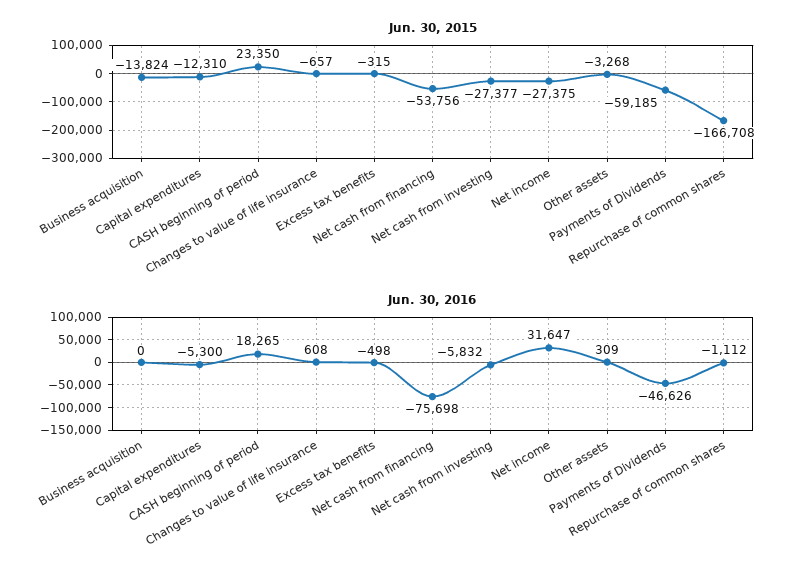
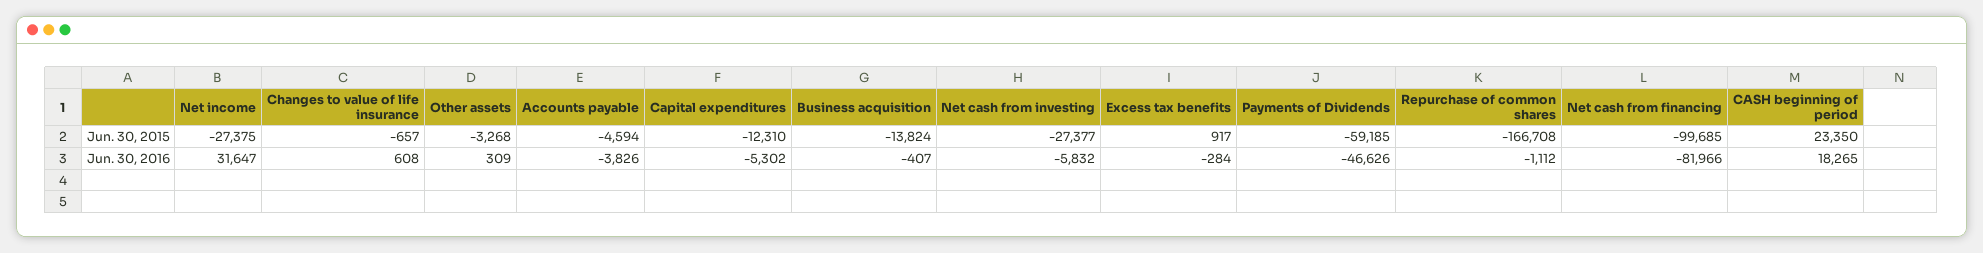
  {
    "Jun. 30, 2015": {
      "Business acquisition": -13824,
      "Capital expenditures": -12310,
      "CASH beginning of period": 23350,
      "Changes to value of life insurance": -657,
-     "Excess tax benefits": -315,
+     "Excess tax benefits": 917,
-     "Net cash from financing": -53756,
+     "Net cash from financing": -99685,
      "Net cash from investing": -27377,
      "Net income": -27375,
      "Other assets": -3268,
      "Payments of Dividends": -59185,
-     "Repurchase of common shares": -166708
+     "Repurchase of common shares": -166708,
+     "Accounts payable": -4594
    },
    "Jun. 30, 2016": {
-     "Business acquisition": 0,
+     "Business acquisition": -407,
-     "Capital expenditures": -5300,
+     "Capital expenditures": -5302,
      "CASH beginning of period": 18265,
      "Changes to value of life insurance": 608,
-     "Excess tax benefits": -498,
+     "Excess tax benefits": -284,
-     "Net cash from financing": -75698,
+     "Net cash from financing": -81966,
      "Net cash from investing": -5832,
      "Net income": 31647,
      "Other assets": 309,
      "Payments of Dividends": -46626,
-     "Repurchase of common shares": -1112
+     "Repurchase of common shares": -1112,
+     "Accounts payable": -3826
    }
  }

